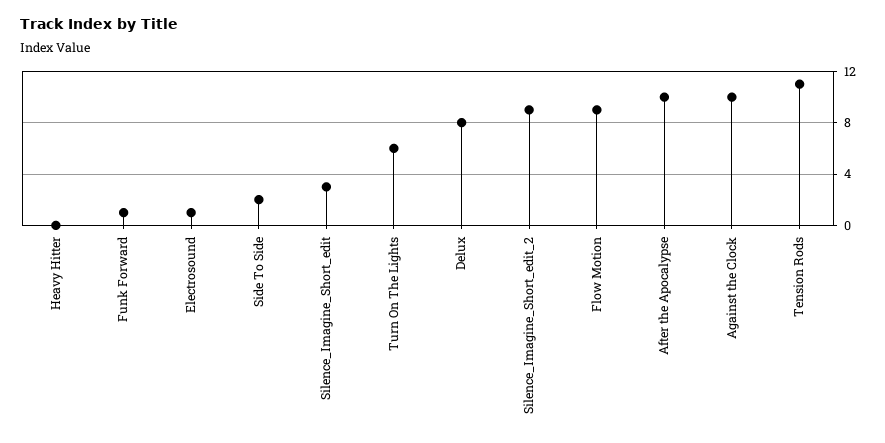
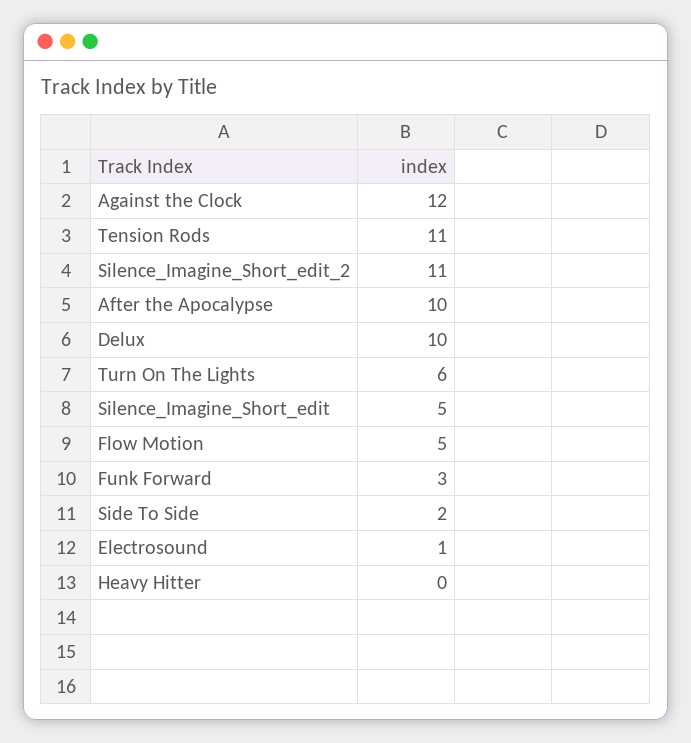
  {
    "Heavy Hitter": 0,
-   "Funk Forward": 1,
+   "Funk Forward": 3,
    "Electrosound": 1,
    "Side To Side": 2,
-   "Silence_Imagine_Short_edit": 3,
+   "Silence_Imagine_Short_edit": 5,
    "Turn On The Lights": 6,
-   "Delux": 8,
+   "Delux": 10,
-   "Silence_Imagine_Short_edit_2": 9,
+   "Silence_Imagine_Short_edit_2": 11,
-   "Flow Motion": 9,
+   "Flow Motion": 5,
    "After the Apocalypse": 10,
-   "Against the Clock": 10,
+   "Against the Clock": 12,
    "Tension Rods": 11
  }

